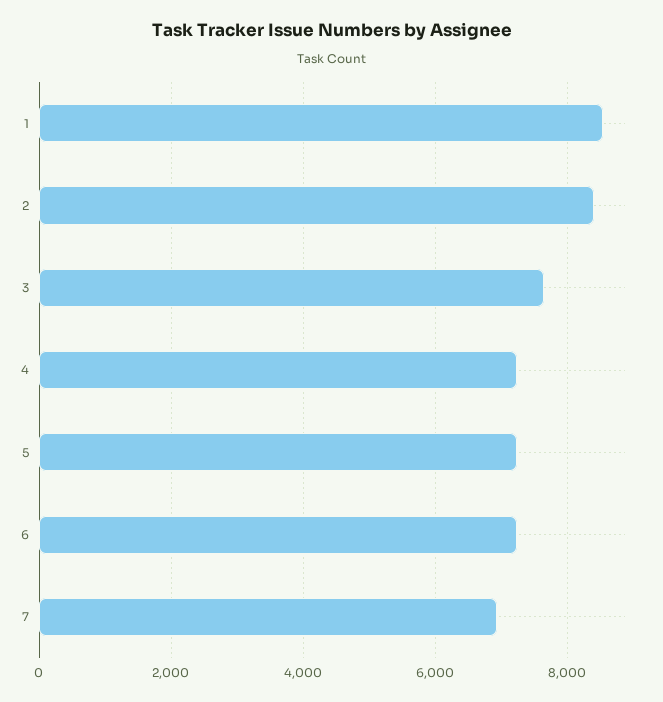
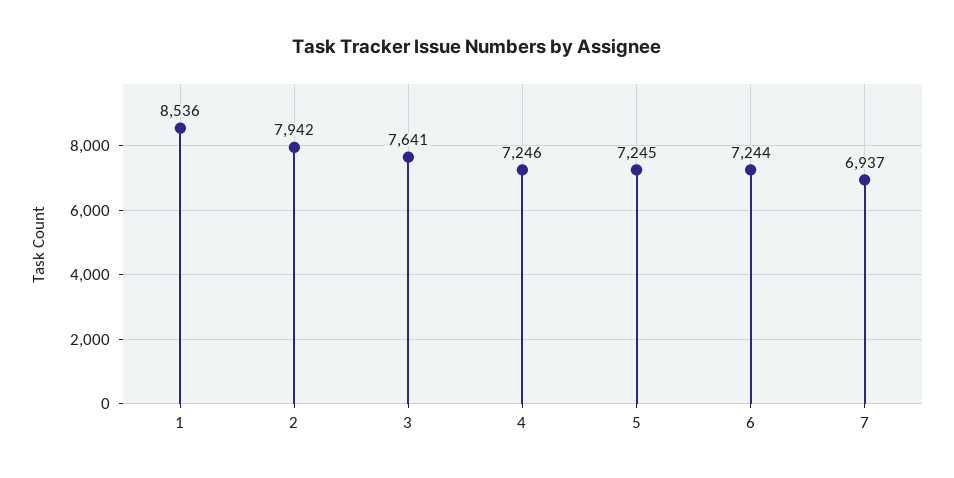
  {
    "1": 8536,
-   "2": 8400,
+   "2": 7942,
    "3": 7641,
    "4": 7246,
    "5": 7245,
    "6": 7244,
    "7": 6937
  }

